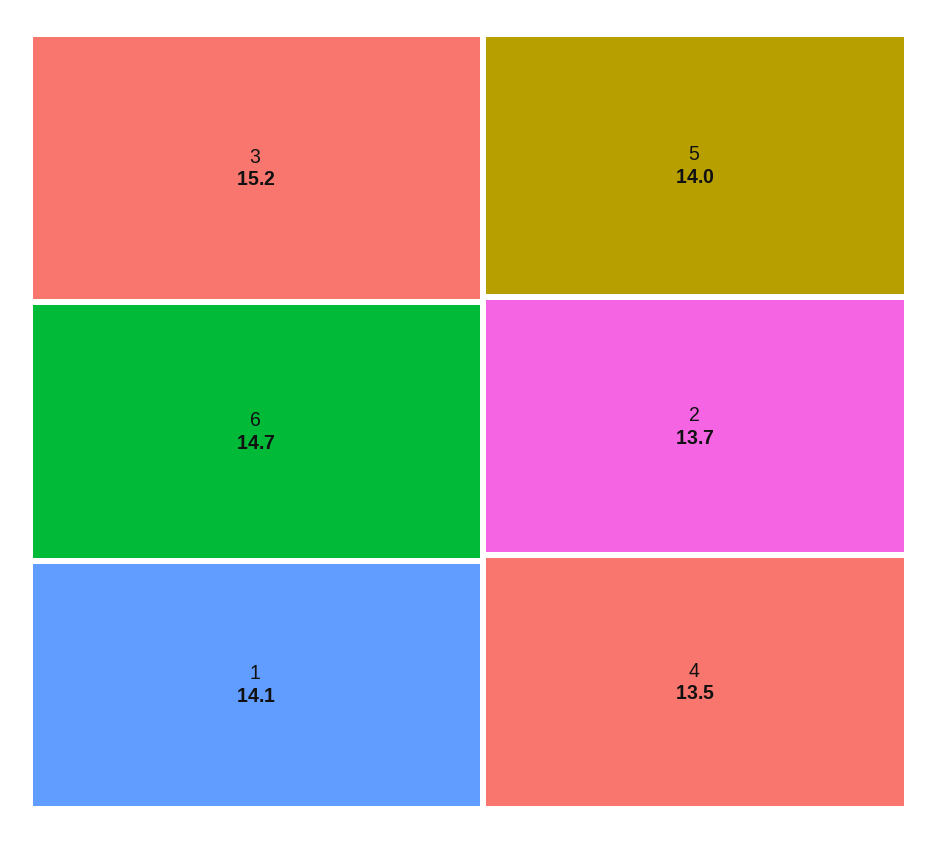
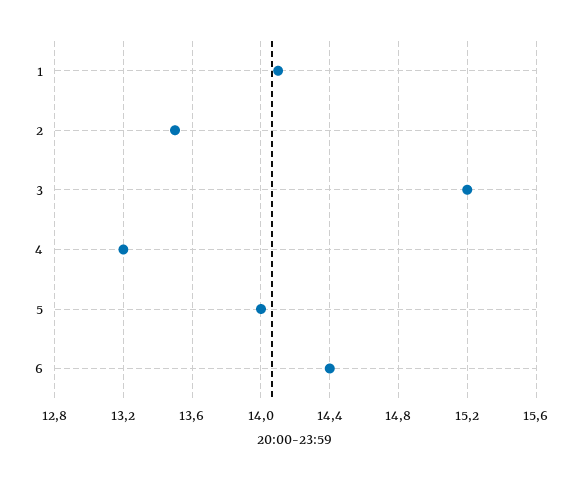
  {
    "3": 15.2,
-   "6": 14.7,
+   "6": 14.4,
    "1": 14.1,
    "5": 14,
-   "2": 13.7,
+   "2": 13.5,
-   "4": 13.5
+   "4": 13.2
  }

